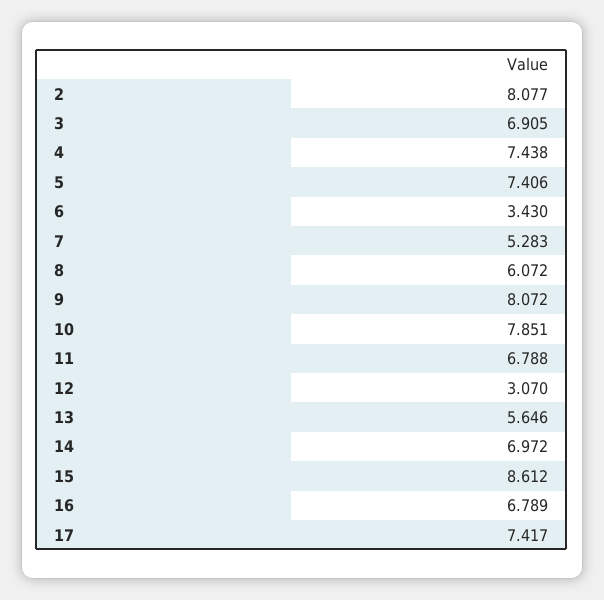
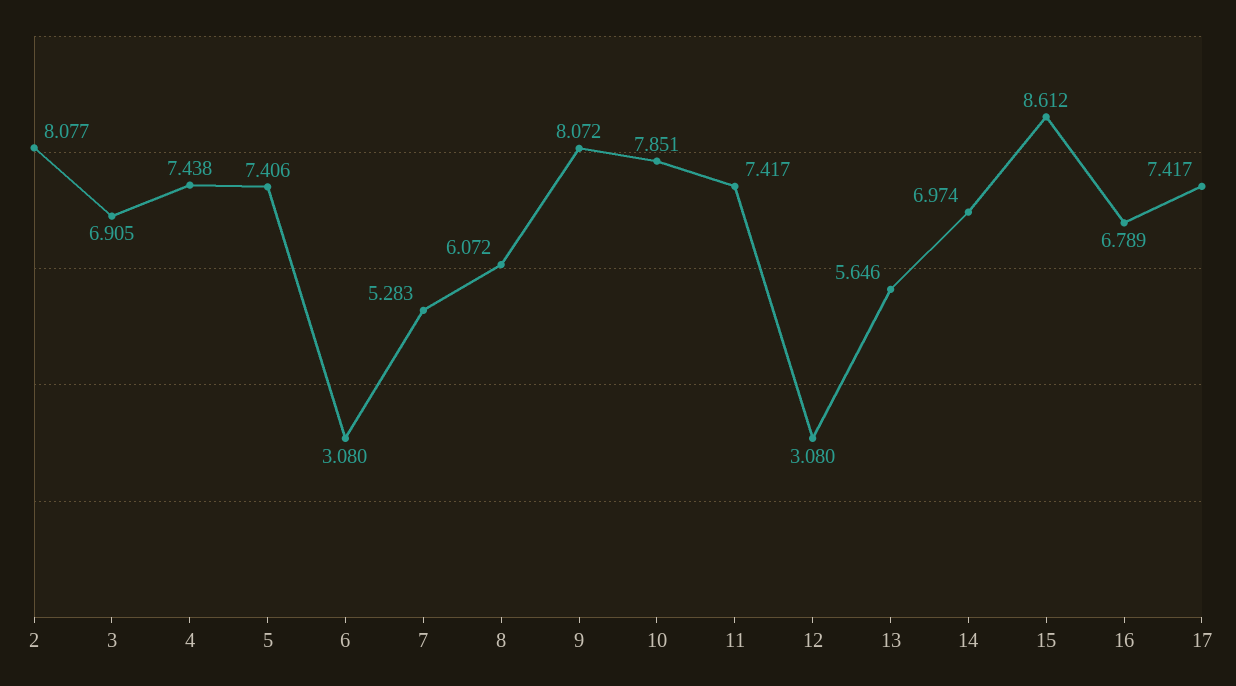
  {
    "2": 8.077,
    "3": 6.905,
    "4": 7.438,
    "5": 7.406,
-   "6": 3.43,
+   "6": 3.08,
    "7": 5.283,
    "8": 6.072,
    "9": 8.072,
    "10": 7.851,
-   "11": 6.788,
+   "11": 7.417,
-   "12": 3.07,
+   "12": 3.08,
    "13": 5.646,
-   "14": 6.972,
+   "14": 6.974,
    "15": 8.612,
    "16": 6.789,
    "17": 7.417
  }

